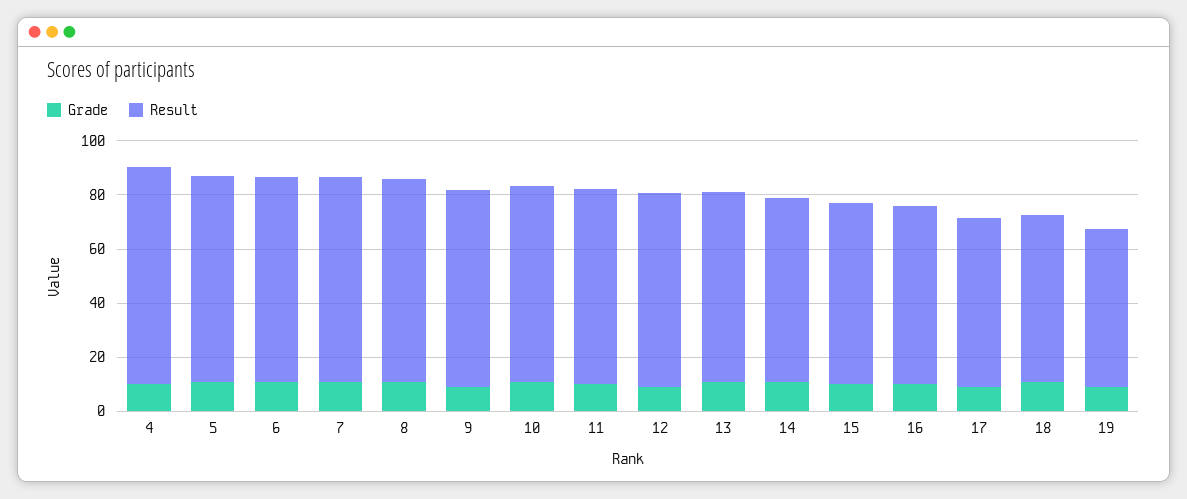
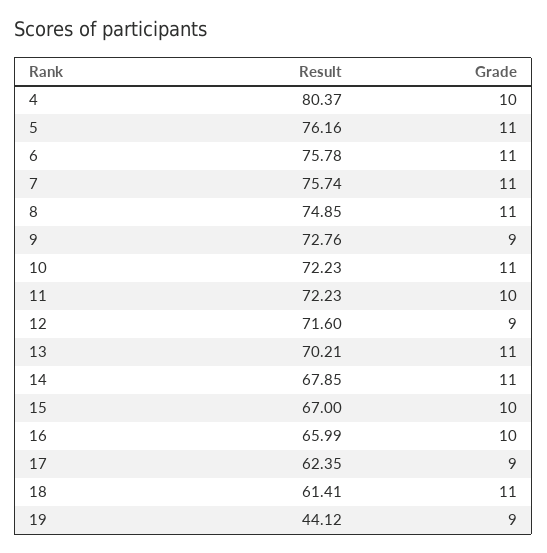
  {
    "Grade": {
      "4": 10,
      "5": 11,
      "6": 11,
      "7": 11,
      "8": 11,
      "9": 9,
      "10": 11,
      "11": 10,
      "12": 9,
      "13": 11,
      "14": 11,
      "15": 10,
      "16": 10,
      "17": 9,
      "18": 11,
      "19": 9
    },
    "Result": {
      "4": 80.37,
      "5": 76.16,
      "6": 75.78,
      "7": 75.74,
      "8": 74.85,
      "9": 72.76,
      "10": 72.23,
      "11": 72.23,
      "12": 71.6,
      "13": 70.21,
      "14": 67.85,
      "15": 67,
      "16": 65.99,
      "17": 62.35,
      "18": 61.41,
-     "19": 60
+     "19": 44.12
    }
  }

